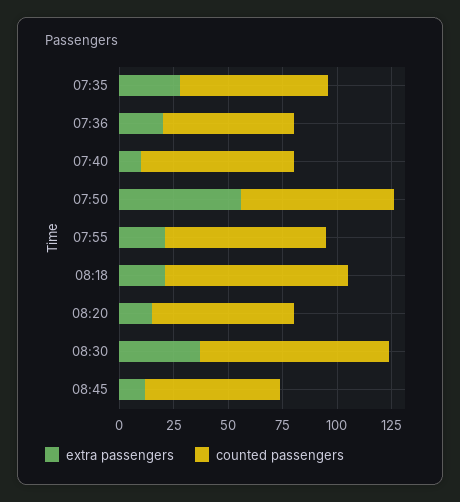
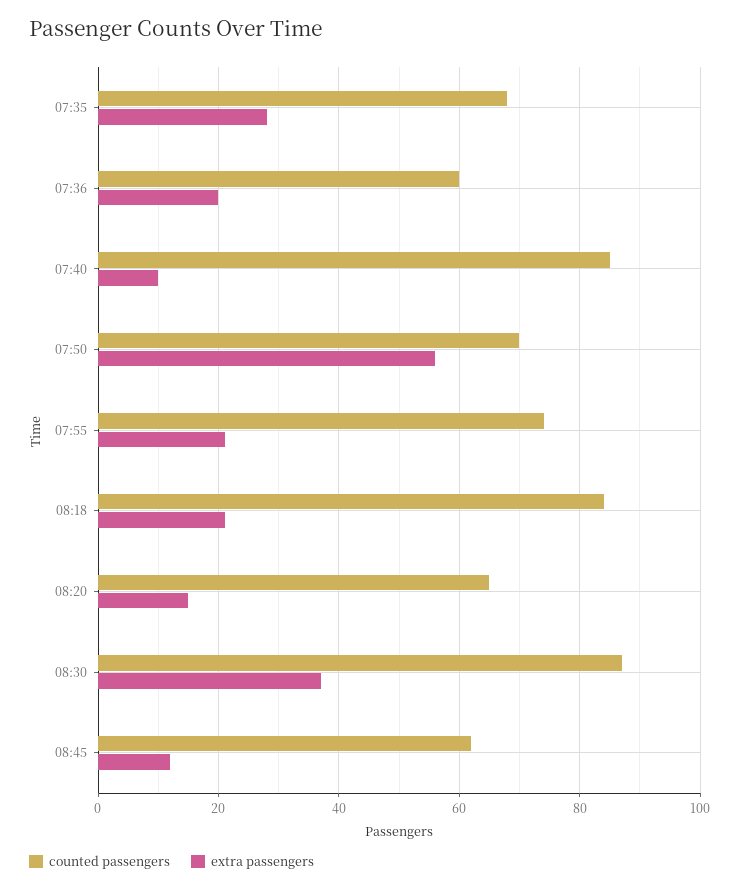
  {
    "extra passengers": {
      "07:35": 30,
      "07:36": 20,
      "07:40": 10,
      "07:50": 55,
      "07:55": 20,
      "08:18": 20,
      "08:20": 15,
      "08:30": 35,
      "08:45": 10
    },
    "counted passengers": {
      "07:35": 70,
      "07:36": 60,
-     "07:40": 70,
+     "07:40": 85,
      "07:50": 70,
      "07:55": 75,
      "08:18": 85,
      "08:20": 65,
      "08:30": 85,
      "08:45": 60
    }
  }

